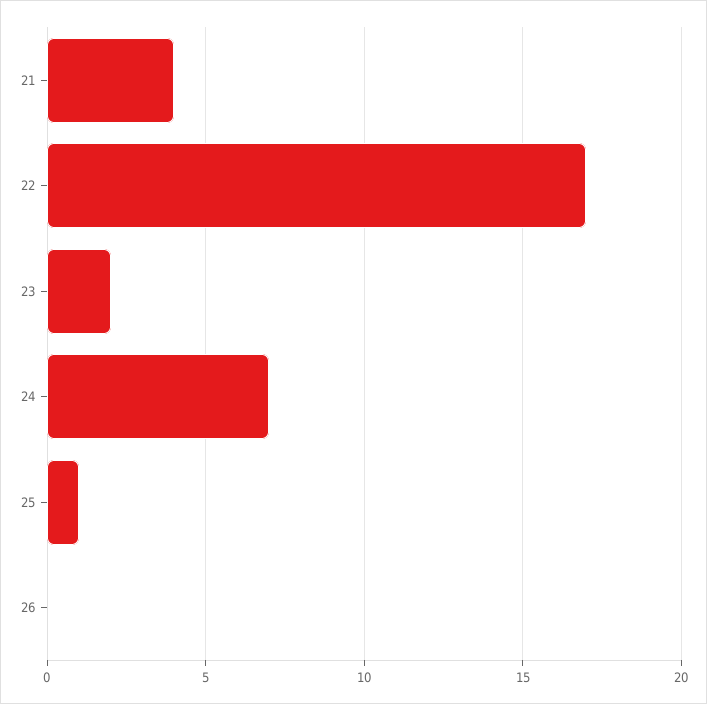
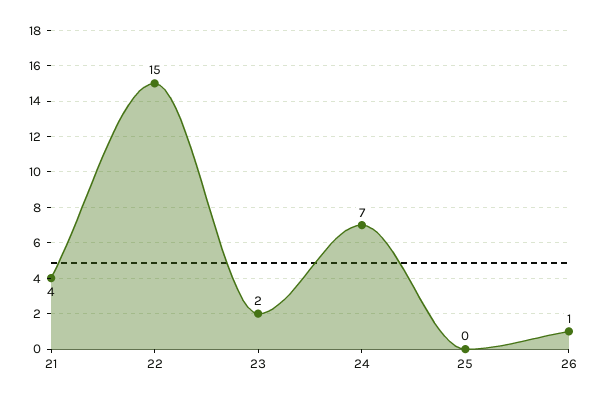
  {
    "21": 4,
-   "22": 17,
+   "22": 15,
    "23": 2,
    "24": 7,
-   "25": 1,
+   "25": 0,
-   "26": 0
+   "26": 1
  }

